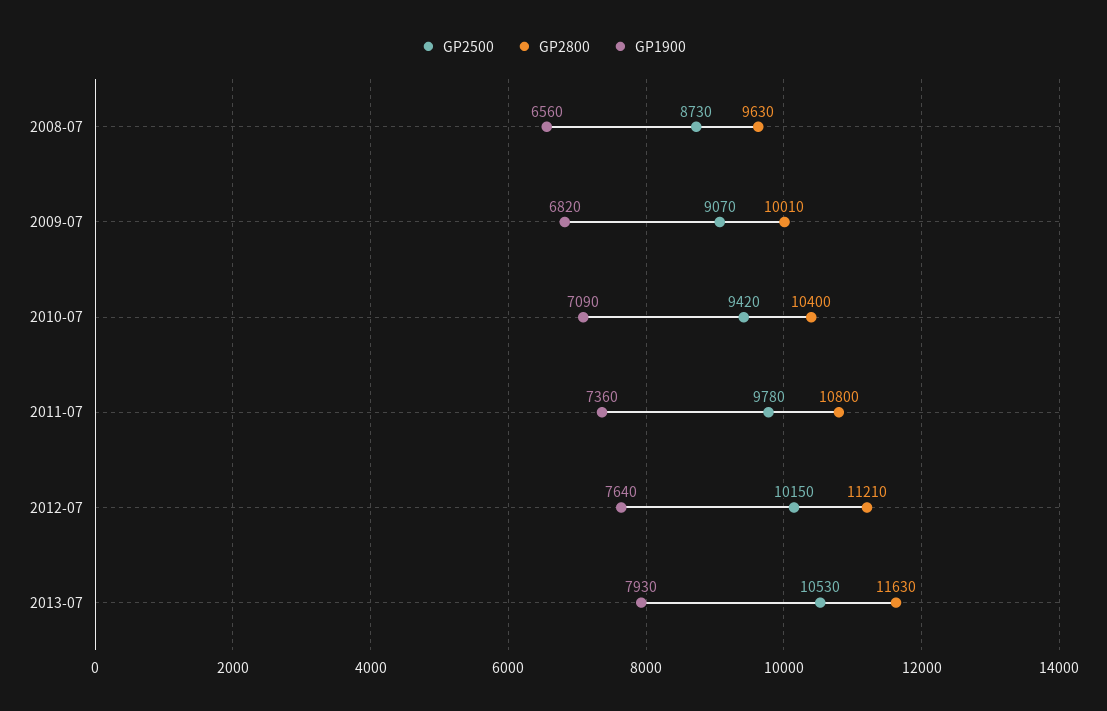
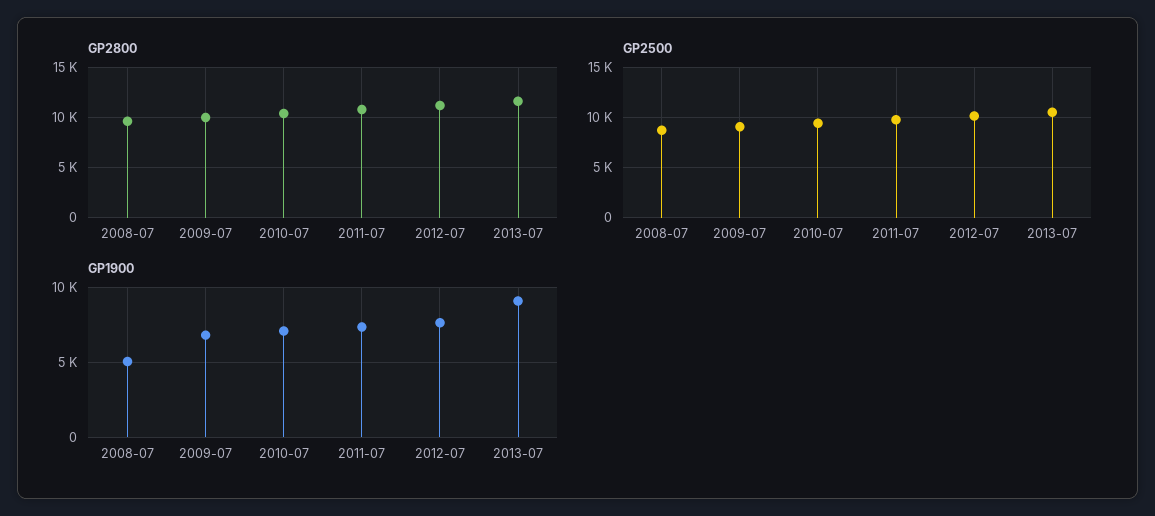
  {
    "GP2500": {
      "2008-07": 8730,
      "2009-07": 9070,
      "2010-07": 9420,
      "2011-07": 9780,
      "2012-07": 10150,
      "2013-07": 10530
    },
    "GP2800": {
      "2008-07": 9630,
      "2009-07": 10010,
      "2010-07": 10400,
      "2011-07": 10800,
      "2012-07": 11210,
      "2013-07": 11630
    },
    "GP1900": {
-     "2008-07": 6560,
+     "2008-07": 5000,
      "2009-07": 6820,
      "2010-07": 7090,
      "2011-07": 7360,
      "2012-07": 7640,
-     "2013-07": 7930
+     "2013-07": 9000
    }
  }

